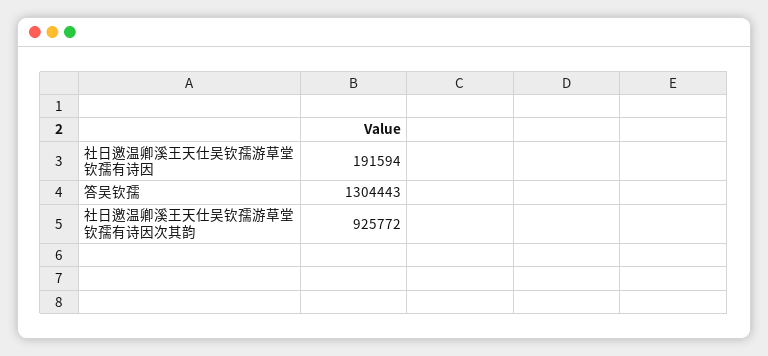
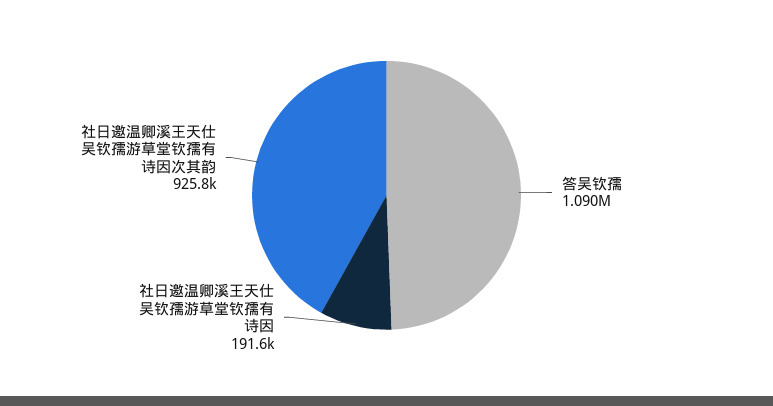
  {
    "社日邀温卿溪王天仕吴钦孺游草堂钦孺有诗因": 191594,
-   "答吴钦孺": 1304443,
+   "答吴钦孺": 1090000,
    "社日邀温卿溪王天仕吴钦孺游草堂钦孺有诗因次其韵": 925772
  }

